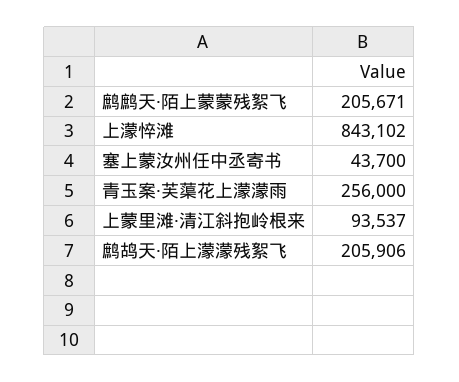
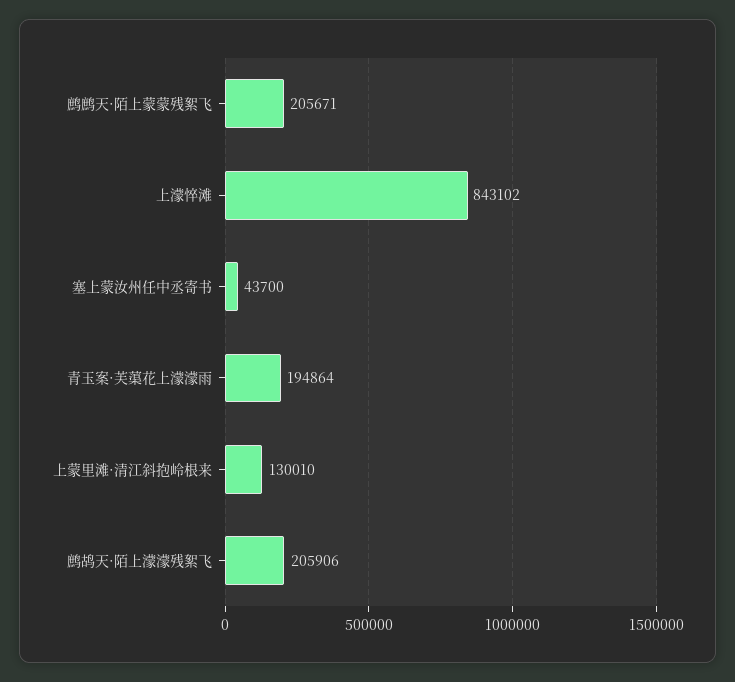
  {
    "鹧鹧天·陌上蒙蒙残絮飞": 205671,
    "上濛悴滩": 843102,
    "塞上蒙汝州任中丞寄书": 43700,
-   "青玉案·芙蕖花上濛濛雨": 256000,
+   "青玉案·芙蕖花上濛濛雨": 194864,
-   "上蒙里滩·清江斜抱岭根来": 93537,
+   "上蒙里滩·清江斜抱岭根来": 130010,
    "鹧鸪天·陌上濛濛残絮飞": 205906
  }

